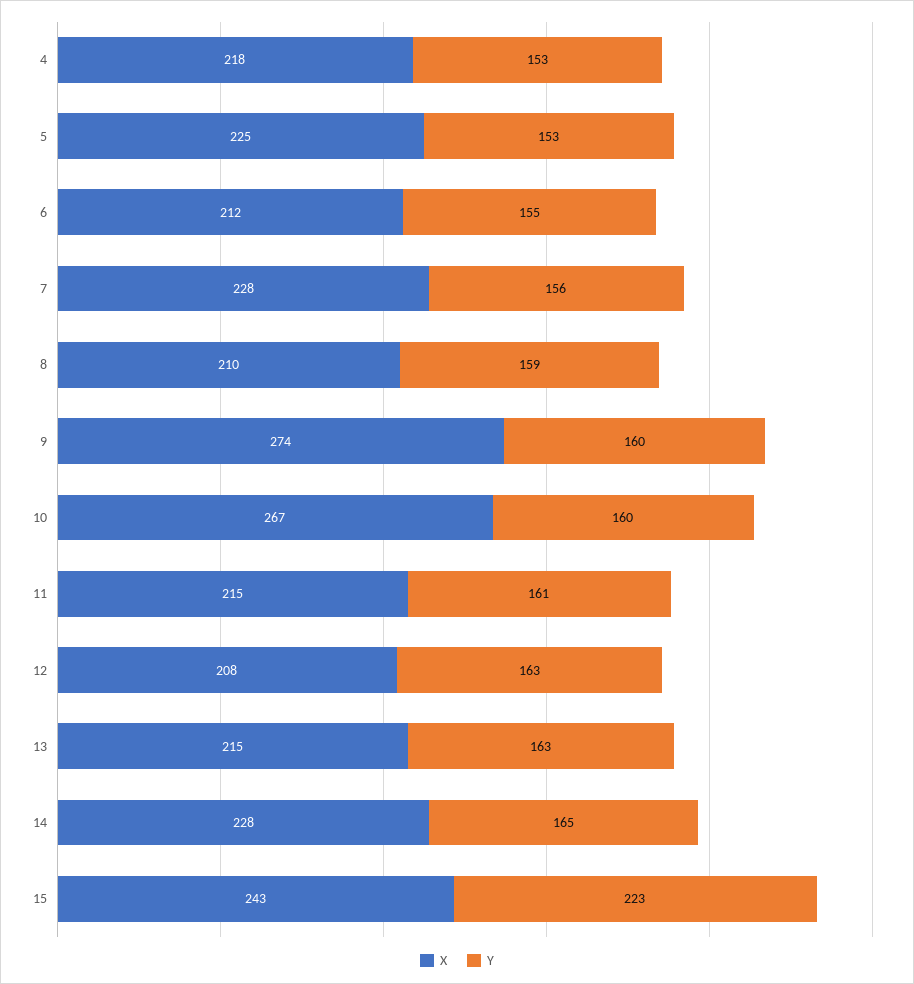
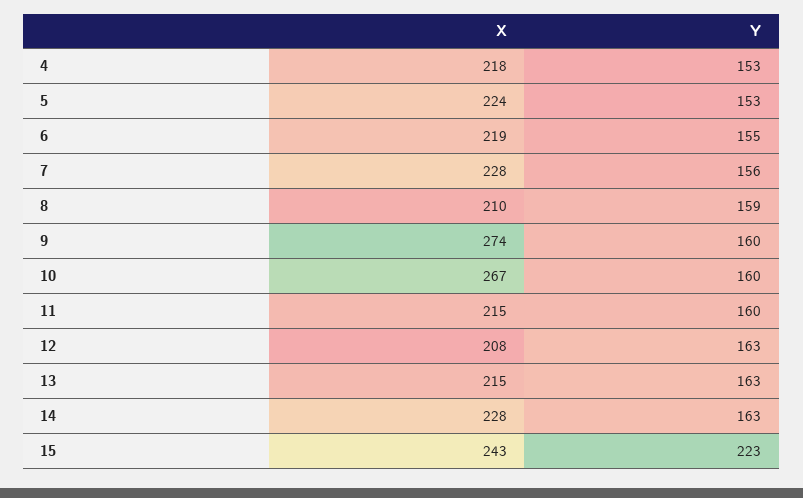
  {
    "X": {
      "4": 218,
-     "5": 225,
+     "5": 224,
-     "6": 212,
+     "6": 219,
      "7": 228,
      "8": 210,
      "9": 274,
      "10": 267,
      "11": 215,
      "12": 208,
      "13": 215,
      "14": 228,
      "15": 243
    },
    "Y": {
      "4": 153,
      "5": 153,
      "6": 155,
      "7": 156,
      "8": 159,
      "9": 160,
      "10": 160,
-     "11": 161,
+     "11": 160,
      "12": 163,
      "13": 163,
-     "14": 165,
+     "14": 163,
      "15": 223
    }
  }

